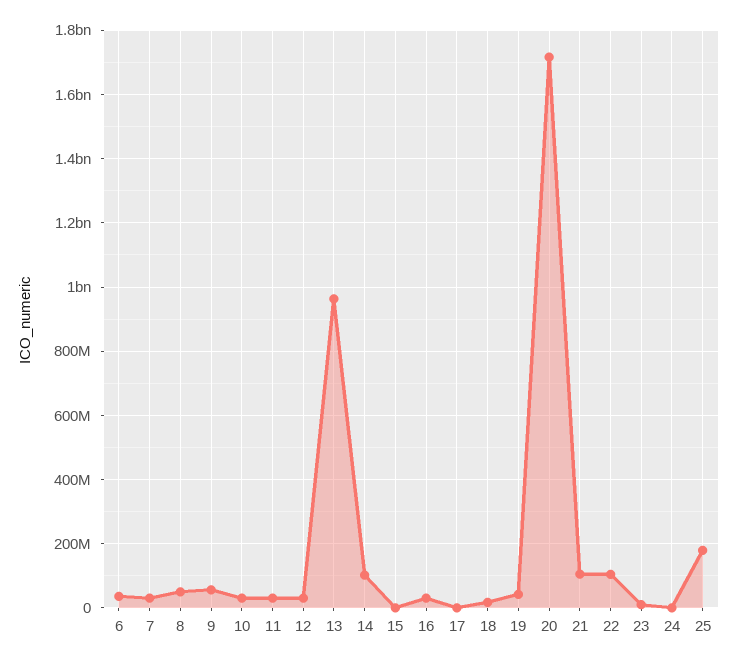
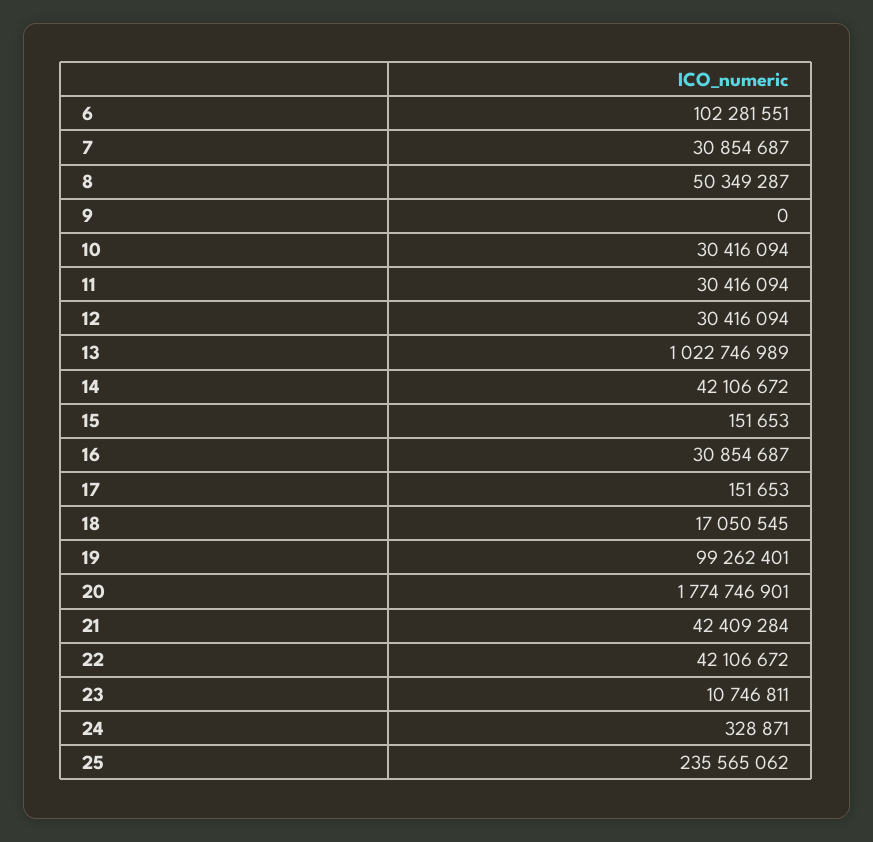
  {
-   "6": 40000000,
+   "6": 102281551,
    "7": 30854687,
    "8": 50349287,
-   "9": 60000000,
+   "9": 0,
    "10": 30416094,
    "11": 30416094,
    "12": 30416094,
-   "13": 960000000,
+   "13": 1022746989,
-   "14": 100000000,
+   "14": 42106672,
    "15": 151653,
    "16": 30854687,
    "17": 151653,
    "18": 17050545,
-   "19": 40000000,
+   "19": 99262401,
-   "20": 1720000000,
+   "20": 1774746901,
-   "21": 100000000,
+   "21": 42409284,
-   "22": 100000000,
+   "22": 42106672,
    "23": 10746811,
    "24": 328871,
-   "25": 180000000
+   "25": 235565062
  }

